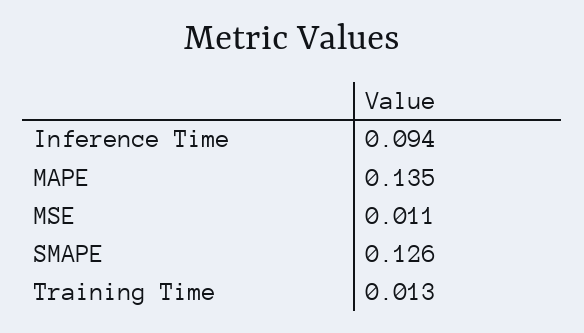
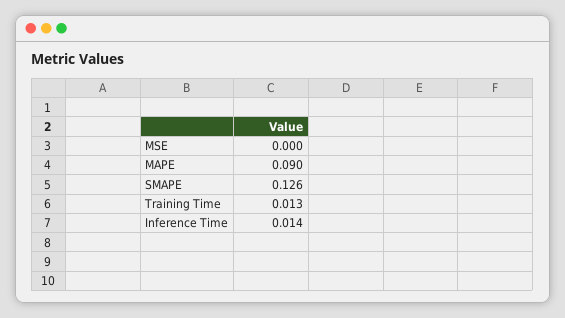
  {
-   "Inference Time": 0.094,
+   "Inference Time": 0.014,
-   "MAPE": 0.135,
+   "MAPE": 0.09,
-   "MSE": 0.011,
+   "MSE": 0,
    "SMAPE": 0.126,
    "Training Time": 0.013
  }

